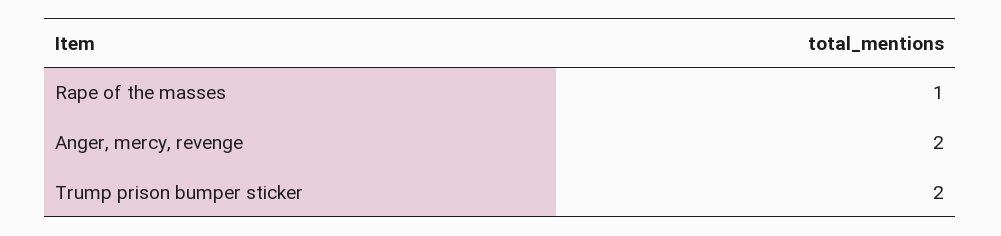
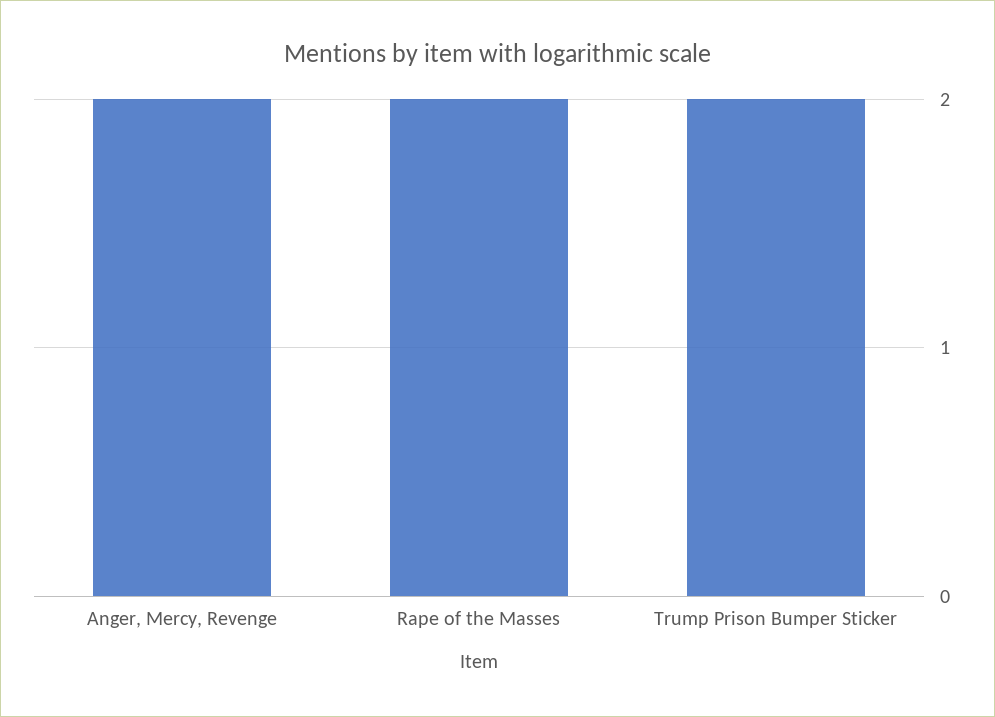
  {
-   "Rape of the masses": 1,
+   "Rape of the masses": 2,
    "Anger, mercy, revenge": 2,
    "Trump prison bumper sticker": 2
  }

